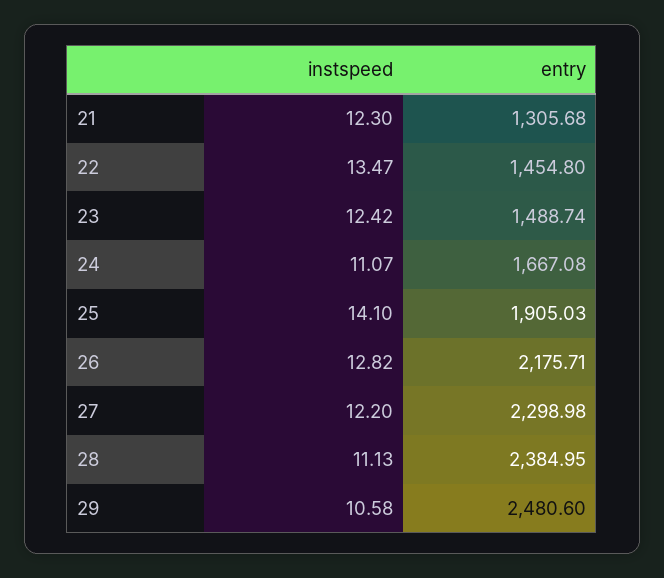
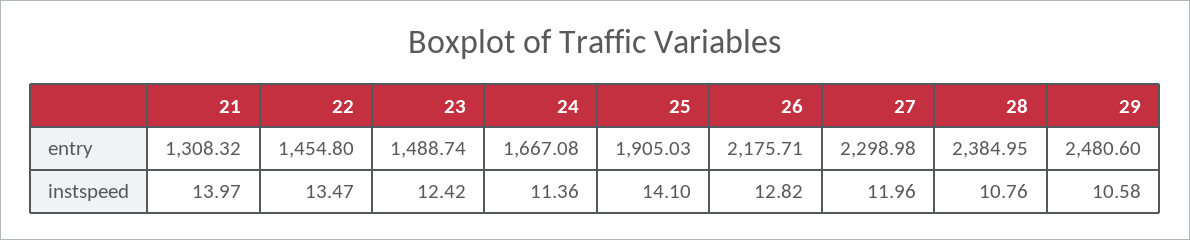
  {
    "instspeed": {
-     "21": 12.3,
+     "21": 13.97,
      "22": 13.47,
      "23": 12.42,
-     "24": 11.07,
+     "24": 11.36,
      "25": 14.1,
      "26": 12.82,
-     "27": 12.2,
+     "27": 11.96,
-     "28": 11.13,
+     "28": 10.76,
      "29": 10.58
    },
    "entry": {
-     "21": 1305.68,
+     "21": 1308.32,
      "22": 1454.8,
      "23": 1488.74,
      "24": 1667.08,
      "25": 1905.03,
      "26": 2175.71,
      "27": 2298.98,
      "28": 2384.95,
      "29": 2480.6
    }
  }

